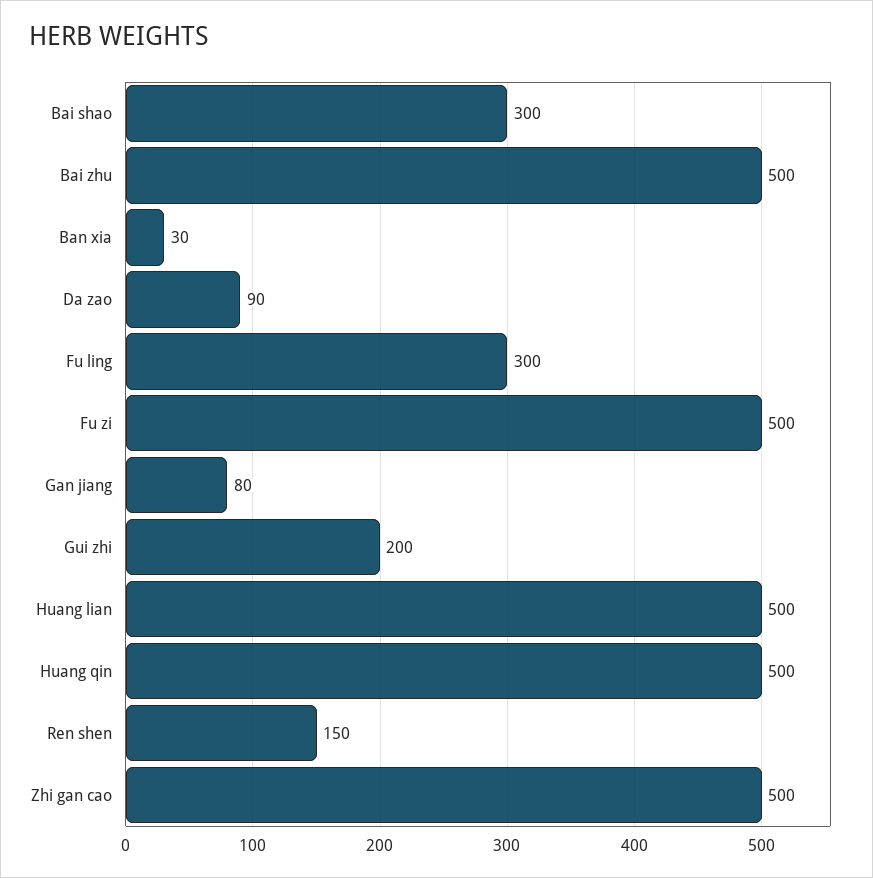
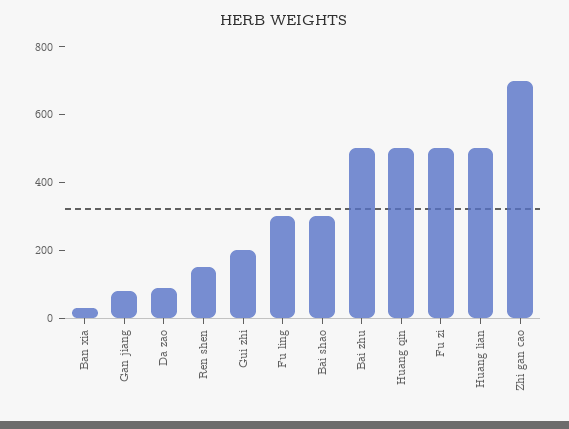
  {
    "Bai shao": 300,
    "Bai zhu": 500,
    "Ban xia": 30,
    "Da zao": 90,
    "Fu ling": 300,
    "Fu zi": 500,
    "Gan jiang": 80,
    "Gui zhi": 200,
    "Huang lian": 500,
    "Huang qin": 500,
    "Ren shen": 150,
-   "Zhi gan cao": 500
+   "Zhi gan cao": 700
  }

